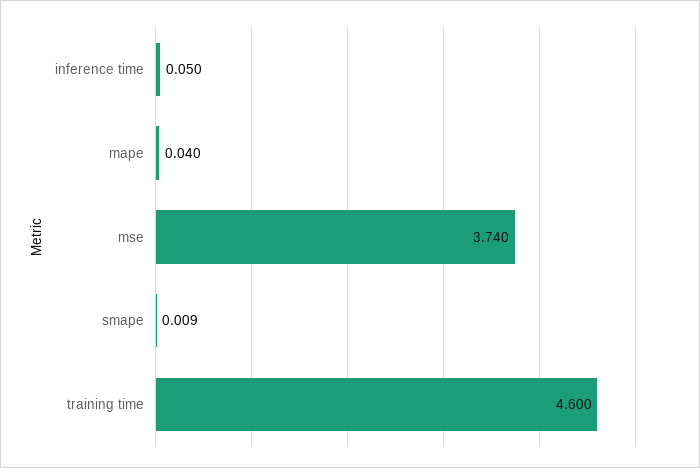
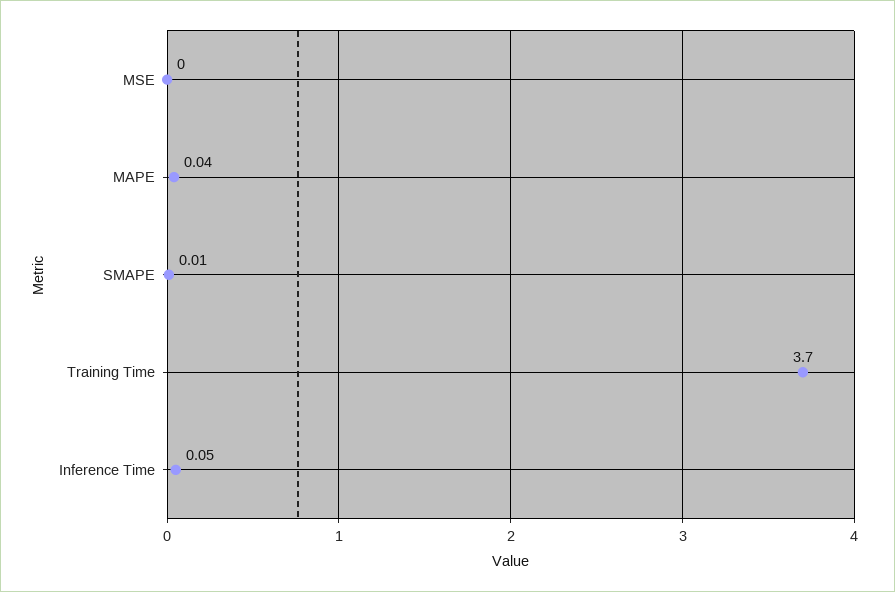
  {
    "inference time": 0.05,
    "mape": 0.04,
-   "mse": 3.74,
+   "mse": 0,
    "smape": 0.009,
-   "training time": 4.6
+   "training time": 3.7
  }

